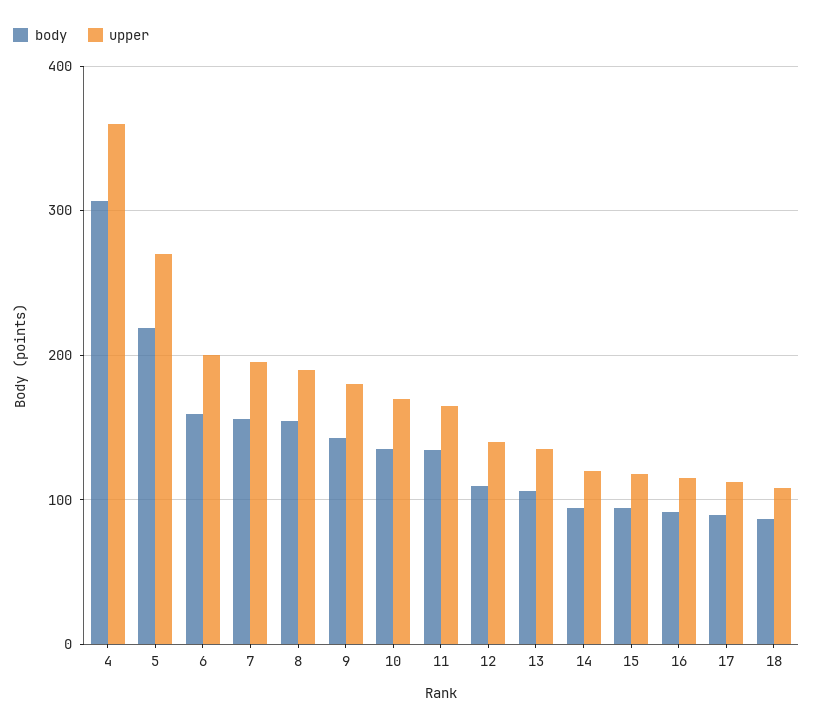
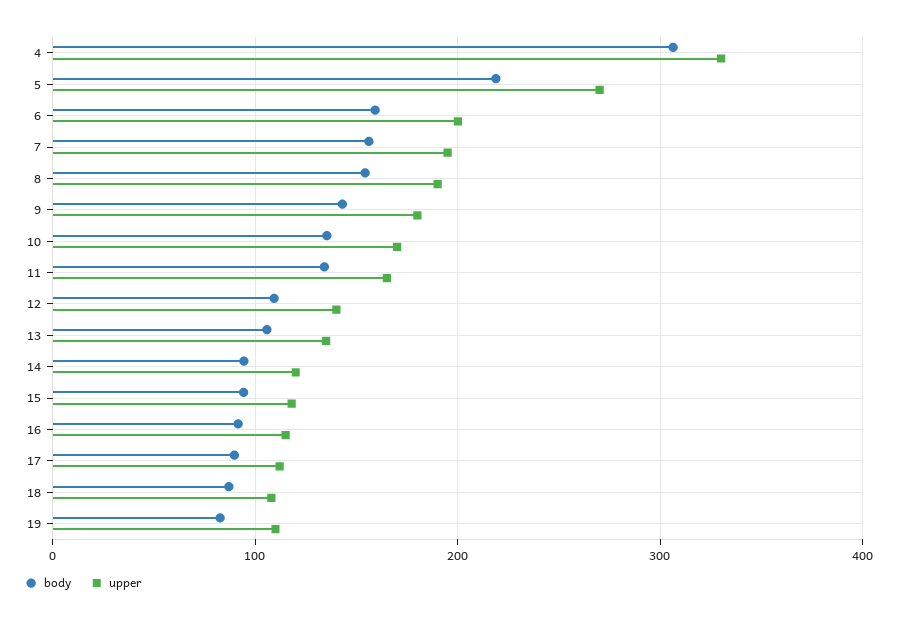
  {
    "body": {
      "4": 310,
      "5": 220,
      "6": 160,
      "7": 160,
      "8": 150,
      "9": 140,
      "10": 140,
      "11": 130,
      "12": 110,
      "13": 110,
      "14": 90,
      "15": 90,
      "16": 90,
      "17": 90,
-     "18": 90
+     "18": 90,
+     "19": 80
    },
    "upper": {
-     "4": 360,
+     "4": 330,
      "5": 270,
      "6": 200,
      "7": 200,
      "8": 190,
      "9": 180,
      "10": 170,
      "11": 170,
      "12": 140,
      "13": 140,
      "14": 120,
      "15": 120,
      "16": 120,
      "17": 110,
-     "18": 110
+     "18": 110,
+     "19": 110
    }
  }

